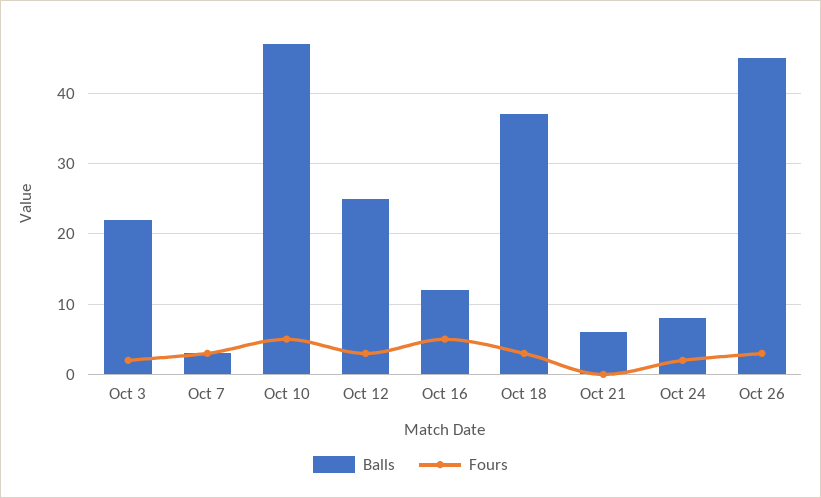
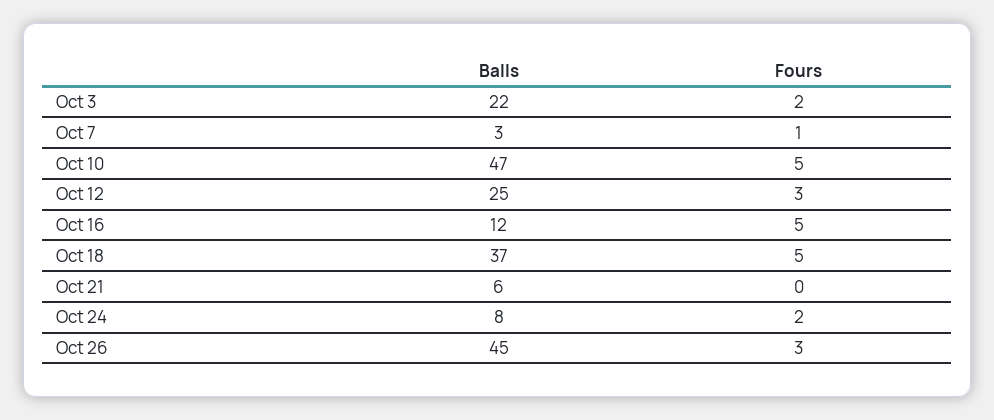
  {
    "Balls": {
      "Oct 3": 22,
      "Oct 7": 3,
      "Oct 10": 47,
      "Oct 12": 25,
      "Oct 16": 12,
      "Oct 18": 37,
      "Oct 21": 6,
      "Oct 24": 8,
      "Oct 26": 45
    },
    "Fours": {
      "Oct 3": 2,
-     "Oct 7": 3,
+     "Oct 7": 1,
      "Oct 10": 5,
      "Oct 12": 3,
      "Oct 16": 5,
-     "Oct 18": 3,
+     "Oct 18": 5,
      "Oct 21": 0,
      "Oct 24": 2,
      "Oct 26": 3
    }
  }

